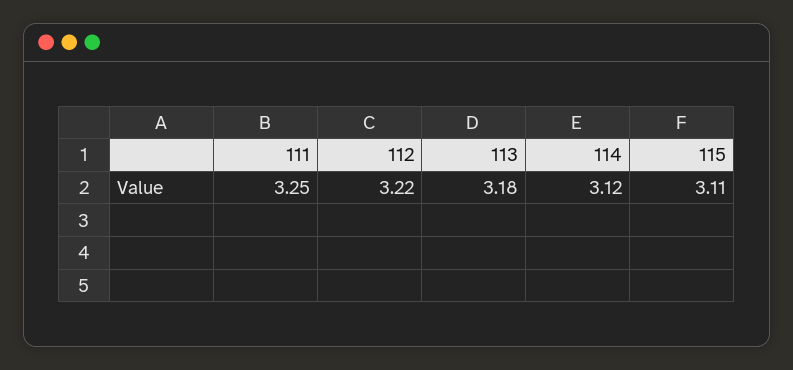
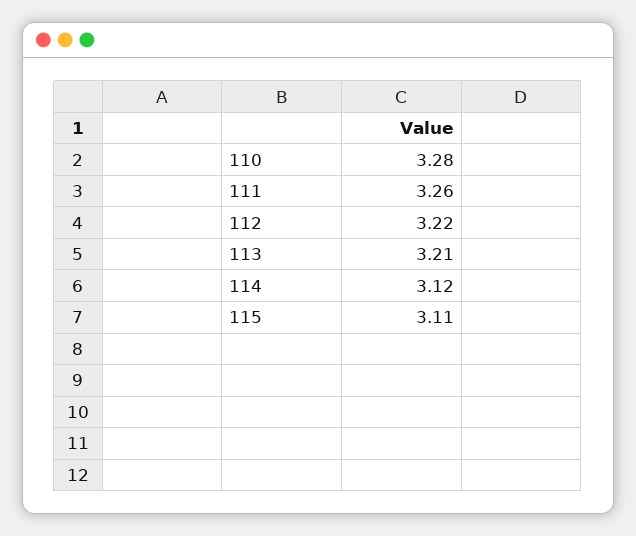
  {
-   "111": 3.25,
+   "111": 3.26,
    "112": 3.22,
-   "113": 3.18,
+   "113": 3.21,
    "114": 3.12,
-   "115": 3.11
+   "115": 3.11,
+   "110": 3.28
  }

